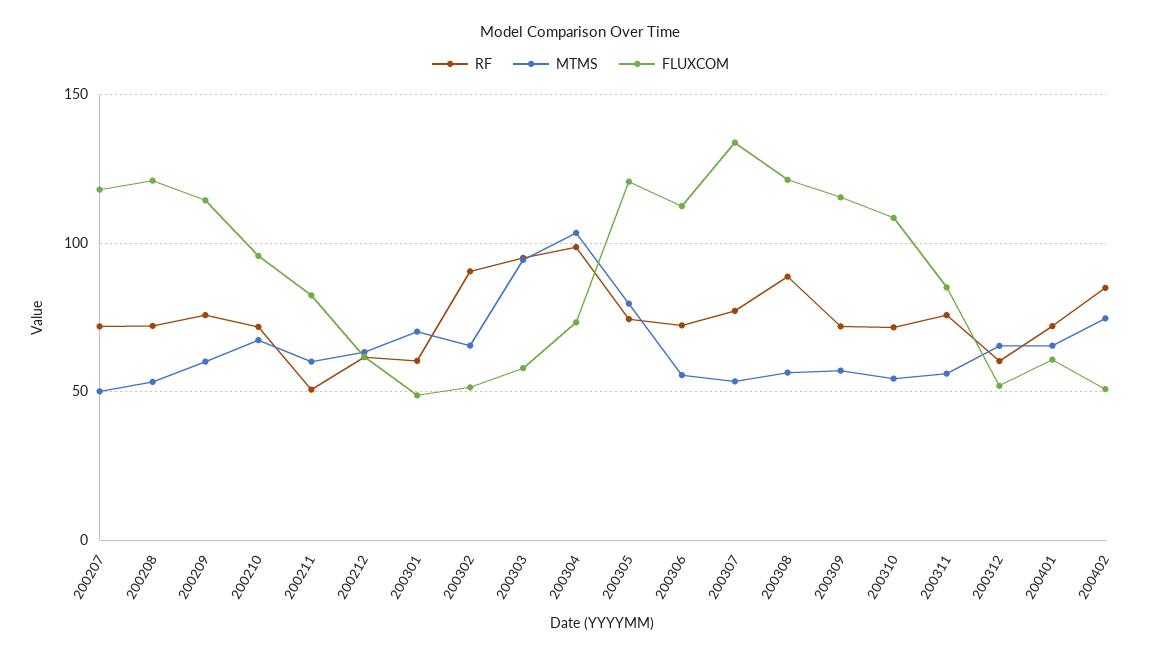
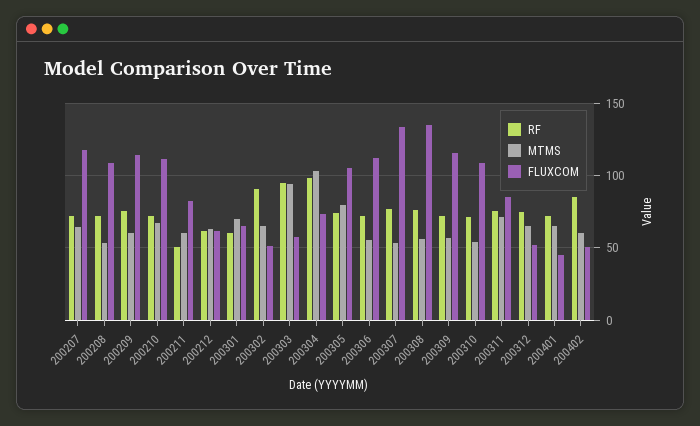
  {
    "RF": {
      "200207": 70,
      "200208": 70,
      "200209": 75,
      "200210": 70,
      "200211": 50,
      "200212": 60,
      "200301": 60,
      "200302": 90,
      "200303": 95,
      "200304": 100,
      "200305": 75,
      "200306": 70,
      "200307": 75,
-     "200308": 90,
+     "200308": 75,
      "200309": 70,
      "200310": 70,
      "200311": 75,
-     "200312": 60,
+     "200312": 75,
      "200401": 70,
      "200402": 85
    },
    "MTMS": {
-     "200207": 50,
+     "200207": 65,
      "200208": 55,
      "200209": 60,
      "200210": 65,
      "200211": 60,
      "200212": 65,
      "200301": 70,
      "200302": 65,
      "200303": 95,
      "200304": 105,
      "200305": 80,
      "200306": 55,
      "200307": 55,
      "200308": 55,
      "200309": 55,
      "200310": 55,
-     "200311": 55,
+     "200311": 70,
      "200312": 65,
      "200401": 65,
-     "200402": 75
+     "200402": 60
    },
    "FLUXCOM": {
      "200207": 120,
-     "200208": 120,
+     "200208": 110,
      "200209": 115,
-     "200210": 95,
+     "200210": 110,
      "200211": 80,
      "200212": 60,
-     "200301": 50,
+     "200301": 65,
      "200302": 50,
      "200303": 60,
      "200304": 75,
-     "200305": 120,
+     "200305": 105,
      "200306": 110,
      "200307": 135,
-     "200308": 120,
+     "200308": 135,
      "200309": 115,
      "200310": 110,
      "200311": 85,
      "200312": 50,
-     "200401": 60,
+     "200401": 45,
      "200402": 50
    }
  }

